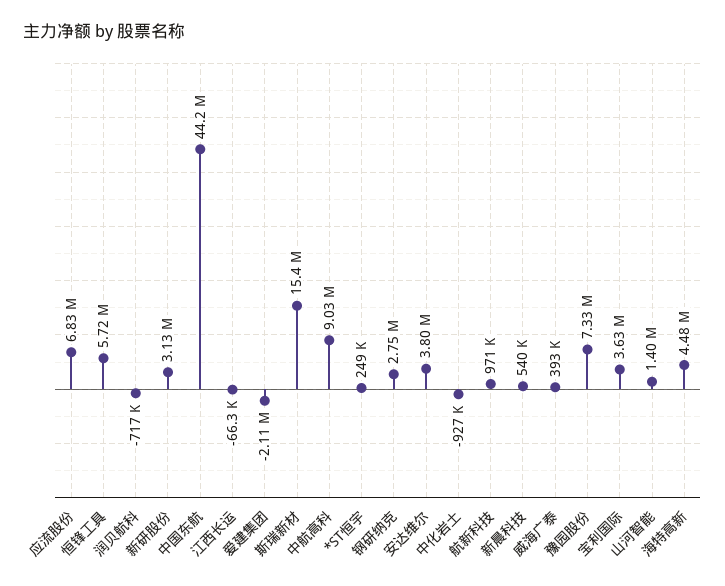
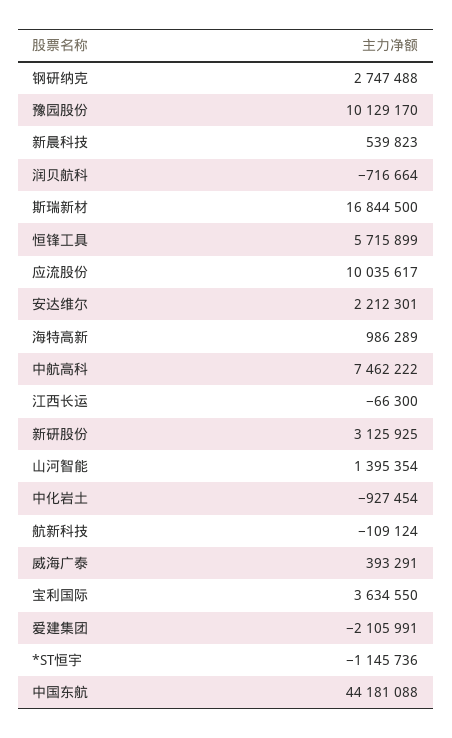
  {
-   "应流股份": 6830000,
+   "应流股份": 10035617,
    "恒锋工具": 5715899,
    "润贝航科": -716664,
    "新研股份": 3125925,
    "中国东航": 44181088,
    "江西长运": -66300,
    "爱建集团": -2105991,
-   "斯瑞新材": 15400000,
+   "斯瑞新材": 16844500,
-   "中航高科": 9030000,
+   "中航高科": 7462222,
-   "*ST恒宇": 249000,
+   "*ST恒宇": -1145736,
    "钢研纳克": 2747488,
-   "安达维尔": 3800000,
+   "安达维尔": 2212301,
    "中化岩土": -927454,
-   "航新科技": 971000,
+   "航新科技": -109124,
    "新晨科技": 539823,
    "威海广泰": 393291,
-   "豫园股份": 7330000,
+   "豫园股份": 10129170,
    "宝利国际": 3634550,
    "山河智能": 1395354,
-   "海特高新": 4480000
+   "海特高新": 986289
  }

